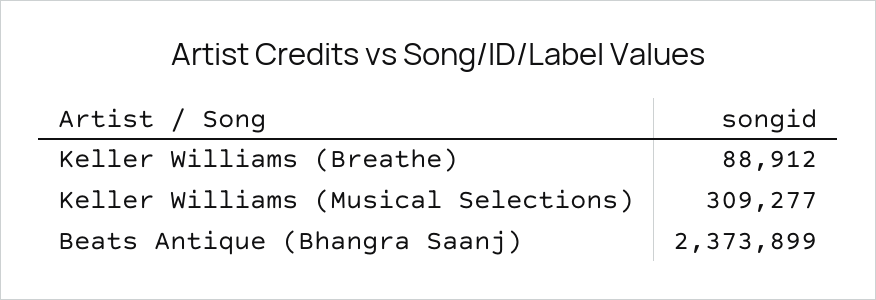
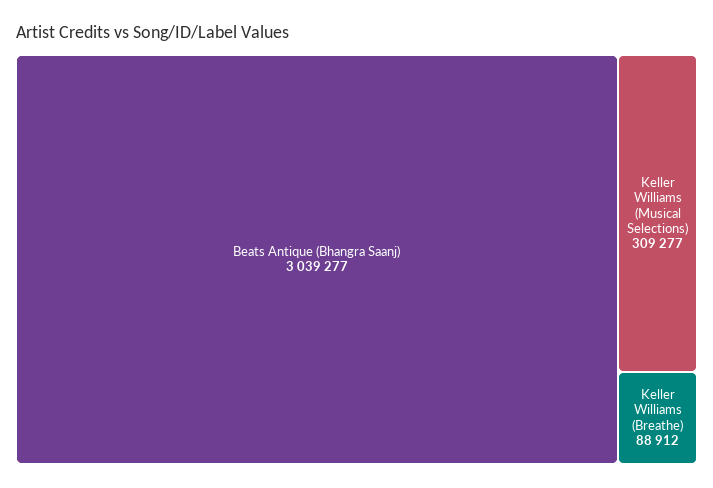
  {
    "Keller Williams (Breathe)": 88912,
    "Keller Williams (Musical Selections)": 309277,
-   "Beats Antique (Bhangra Saanj)": 2373899
+   "Beats Antique (Bhangra Saanj)": 3039277
  }

